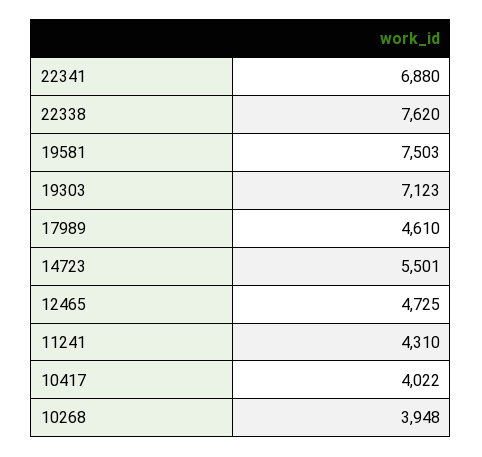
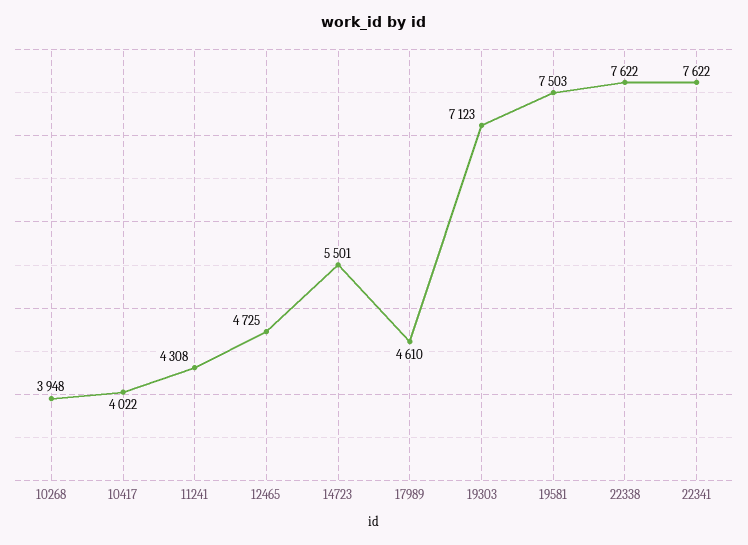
  {
-   "22341": 6880,
+   "22341": 7622,
-   "22338": 7620,
+   "22338": 7622,
    "19581": 7503,
    "19303": 7123,
    "17989": 4610,
    "14723": 5501,
    "12465": 4725,
-   "11241": 4310,
+   "11241": 4308,
    "10417": 4022,
    "10268": 3948
  }

